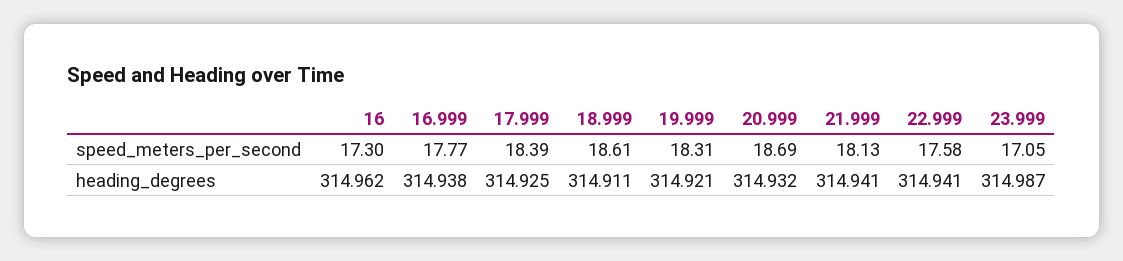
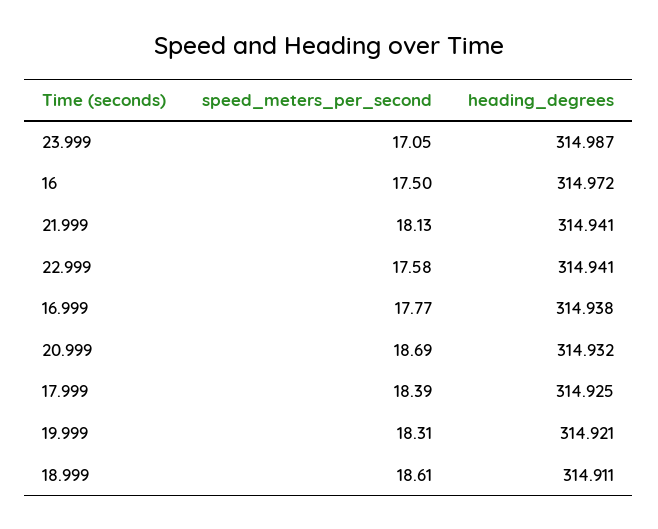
  {
    "16": {
-     "speed_meters_per_second": 17.3,
+     "speed_meters_per_second": 17.5,
-     "heading_degrees": 314.962
+     "heading_degrees": 314.972
    },
    "16.999": {
      "speed_meters_per_second": 17.77,
      "heading_degrees": 314.938
    },
    "17.999": {
      "speed_meters_per_second": 18.39,
      "heading_degrees": 314.925
    },
    "18.999": {
      "speed_meters_per_second": 18.61,
      "heading_degrees": 314.911
    },
    "19.999": {
      "speed_meters_per_second": 18.31,
      "heading_degrees": 314.921
    },
    "20.999": {
      "speed_meters_per_second": 18.69,
      "heading_degrees": 314.932
    },
    "21.999": {
      "speed_meters_per_second": 18.13,
      "heading_degrees": 314.941
    },
    "22.999": {
      "speed_meters_per_second": 17.58,
      "heading_degrees": 314.941
    },
    "23.999": {
      "speed_meters_per_second": 17.05,
      "heading_degrees": 314.987
    }
  }

